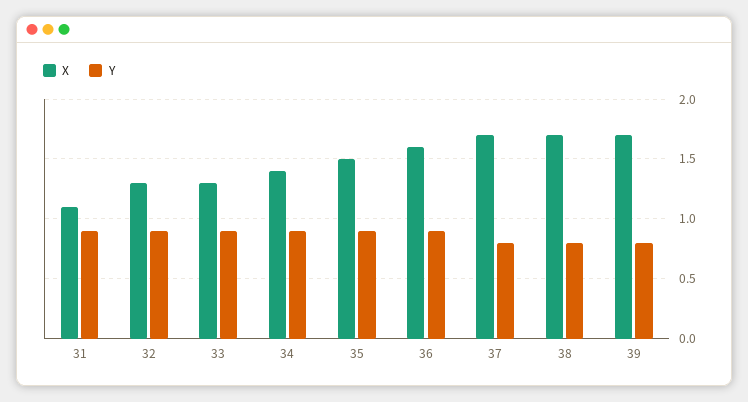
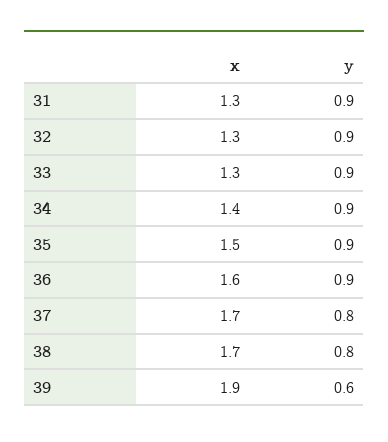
  {
    "X": {
-     "31": 1.1,
+     "31": 1.3,
      "32": 1.3,
      "33": 1.3,
      "34": 1.4,
      "35": 1.5,
      "36": 1.6,
      "37": 1.7,
      "38": 1.7,
-     "39": 1.7
+     "39": 1.9
    },
    "Y": {
      "31": 0.9,
      "32": 0.9,
      "33": 0.9,
      "34": 0.9,
      "35": 0.9,
      "36": 0.9,
      "37": 0.8,
      "38": 0.8,
-     "39": 0.8
+     "39": 0.6
    }
  }

